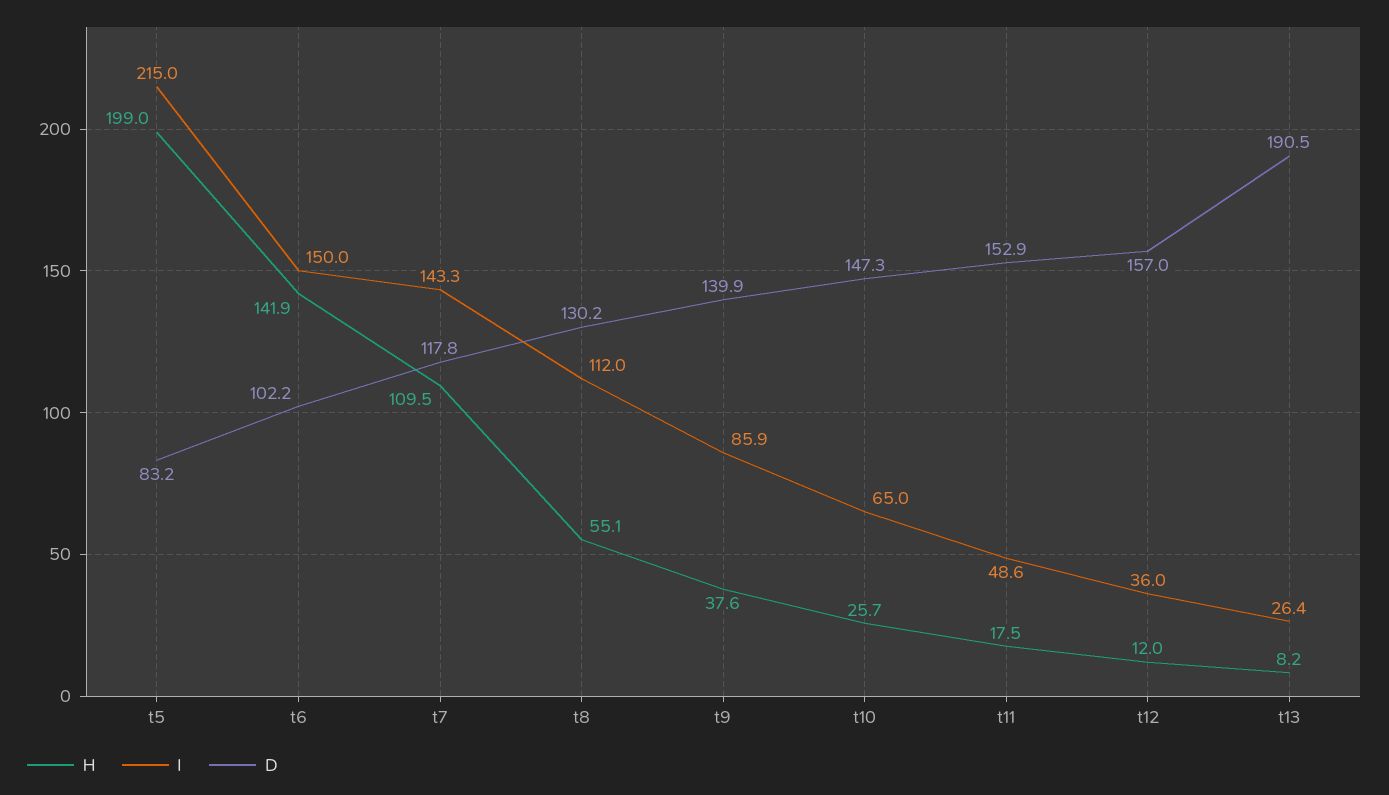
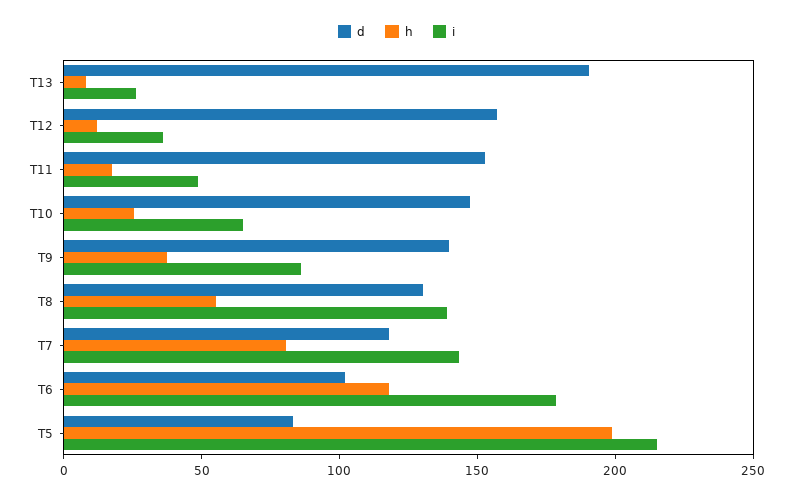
  {
    "H": {
      "t5": 199,
-     "t6": 141.9,
+     "t6": 120,
-     "t7": 109.5,
+     "t7": 80,
      "t8": 55.1,
      "t9": 37.6,
      "t10": 25.7,
      "t11": 17.5,
      "t12": 12,
      "t13": 8.2
    },
    "I": {
      "t5": 215,
-     "t6": 150,
+     "t6": 180,
      "t7": 143.3,
-     "t8": 112,
+     "t8": 140,
      "t9": 85.9,
      "t10": 65,
      "t11": 48.6,
      "t12": 36,
      "t13": 26.4
    },
    "D": {
      "t5": 83.2,
      "t6": 102.2,
      "t7": 117.8,
      "t8": 130.2,
      "t9": 139.9,
      "t10": 147.3,
      "t11": 152.9,
      "t12": 157,
      "t13": 190.5
    }
  }

